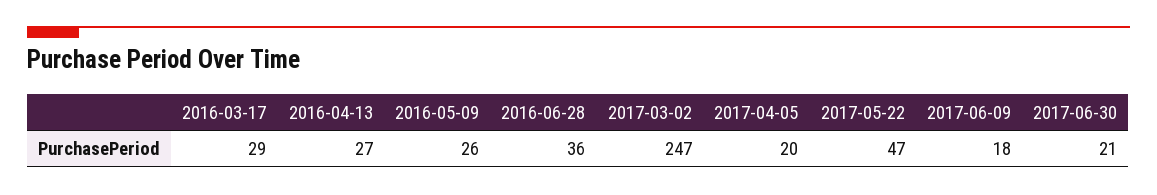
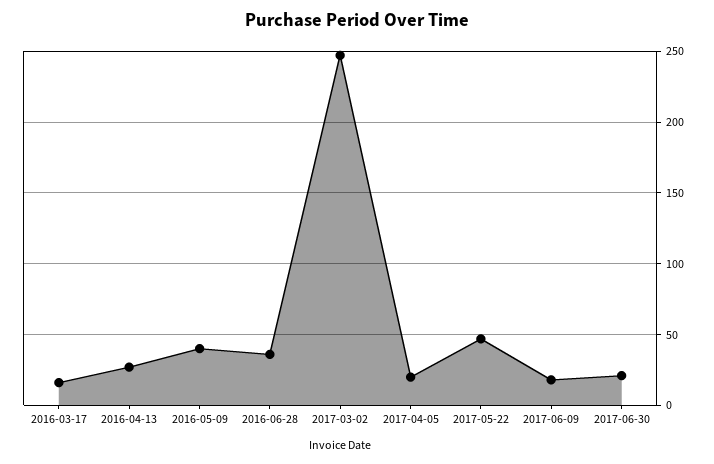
  {
-   "2016-03-17": 29,
+   "2016-03-17": 15,
    "2016-04-13": 27,
-   "2016-05-09": 26,
+   "2016-05-09": 40,
    "2016-06-28": 36,
    "2017-03-02": 247,
    "2017-04-05": 20,
    "2017-05-22": 47,
    "2017-06-09": 18,
    "2017-06-30": 21
  }

